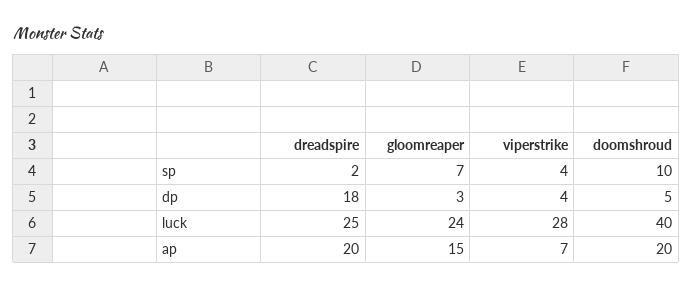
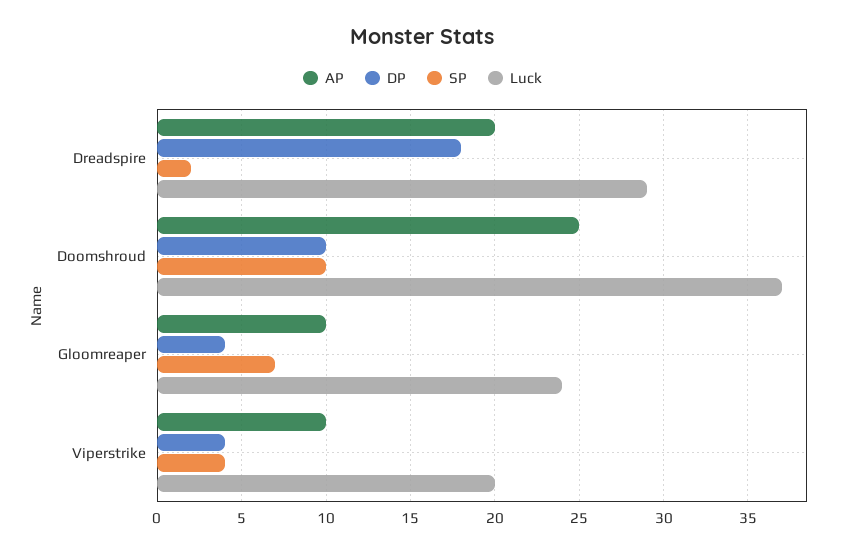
  {
    "sp": {
      "dreadspire": 2,
      "gloomreaper": 7,
      "viperstrike": 4,
      "doomshroud": 10
    },
    "dp": {
      "dreadspire": 18,
-     "gloomreaper": 3,
+     "gloomreaper": 4,
      "viperstrike": 4,
-     "doomshroud": 5
+     "doomshroud": 10
    },
    "luck": {
-     "dreadspire": 25,
+     "dreadspire": 29,
      "gloomreaper": 24,
-     "viperstrike": 28,
+     "viperstrike": 20,
-     "doomshroud": 40
+     "doomshroud": 37
    },
    "ap": {
      "dreadspire": 20,
-     "gloomreaper": 15,
+     "gloomreaper": 10,
-     "viperstrike": 7,
+     "viperstrike": 10,
-     "doomshroud": 20
+     "doomshroud": 25
    }
  }

